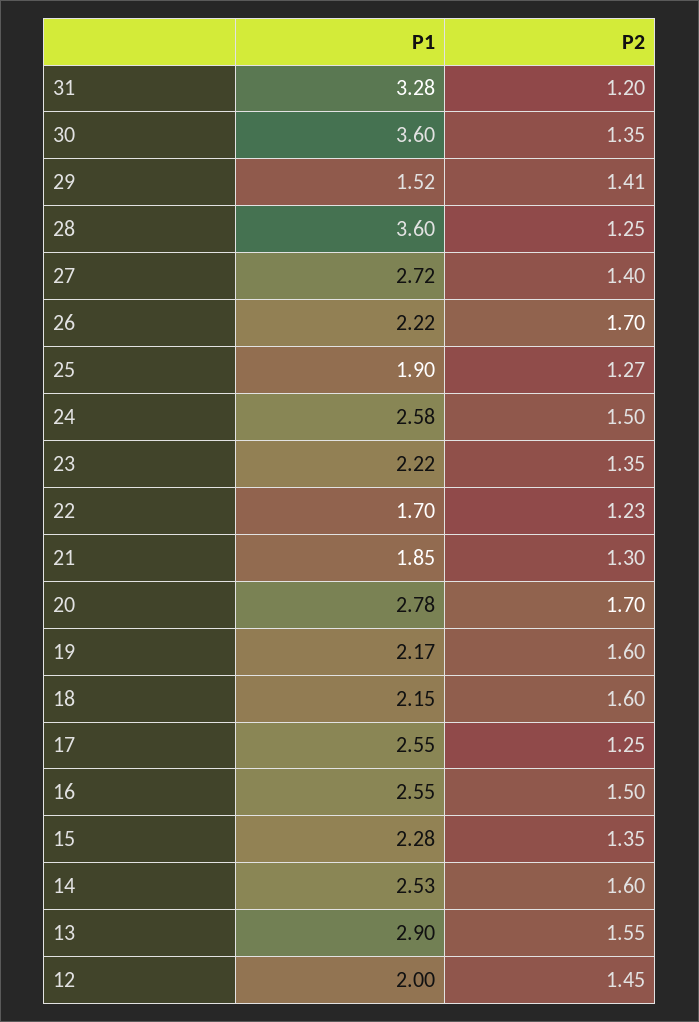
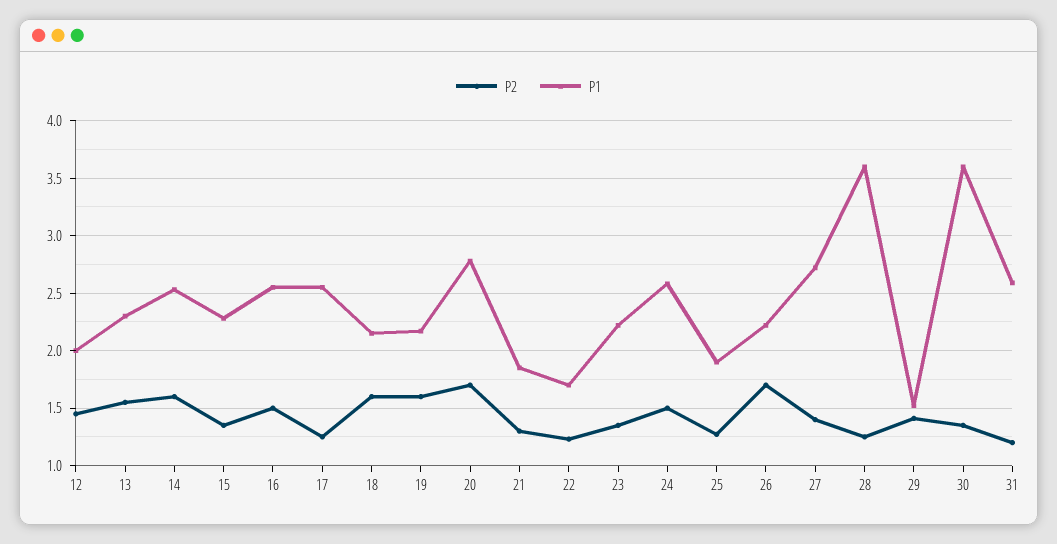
  {
    "P1": {
-     "31": 3.28,
+     "31": 2.6,
      "30": 3.6,
      "29": 1.52,
      "28": 3.6,
      "27": 2.72,
      "26": 2.22,
      "25": 1.9,
      "24": 2.58,
      "23": 2.22,
      "22": 1.7,
      "21": 1.85,
      "20": 2.78,
      "19": 2.17,
      "18": 2.15,
      "17": 2.55,
      "16": 2.55,
      "15": 2.28,
      "14": 2.53,
-     "13": 2.9,
+     "13": 2.3,
      "12": 2
    },
    "P2": {
      "31": 1.2,
      "30": 1.35,
      "29": 1.41,
      "28": 1.25,
      "27": 1.4,
      "26": 1.7,
      "25": 1.27,
      "24": 1.5,
      "23": 1.35,
      "22": 1.23,
      "21": 1.3,
      "20": 1.7,
      "19": 1.6,
      "18": 1.6,
      "17": 1.25,
      "16": 1.5,
      "15": 1.35,
      "14": 1.6,
      "13": 1.55,
      "12": 1.45
    }
  }

